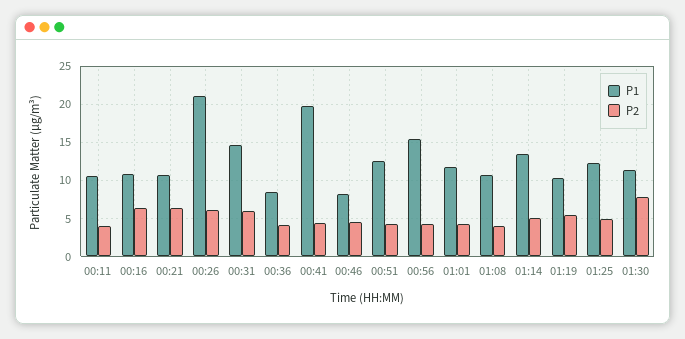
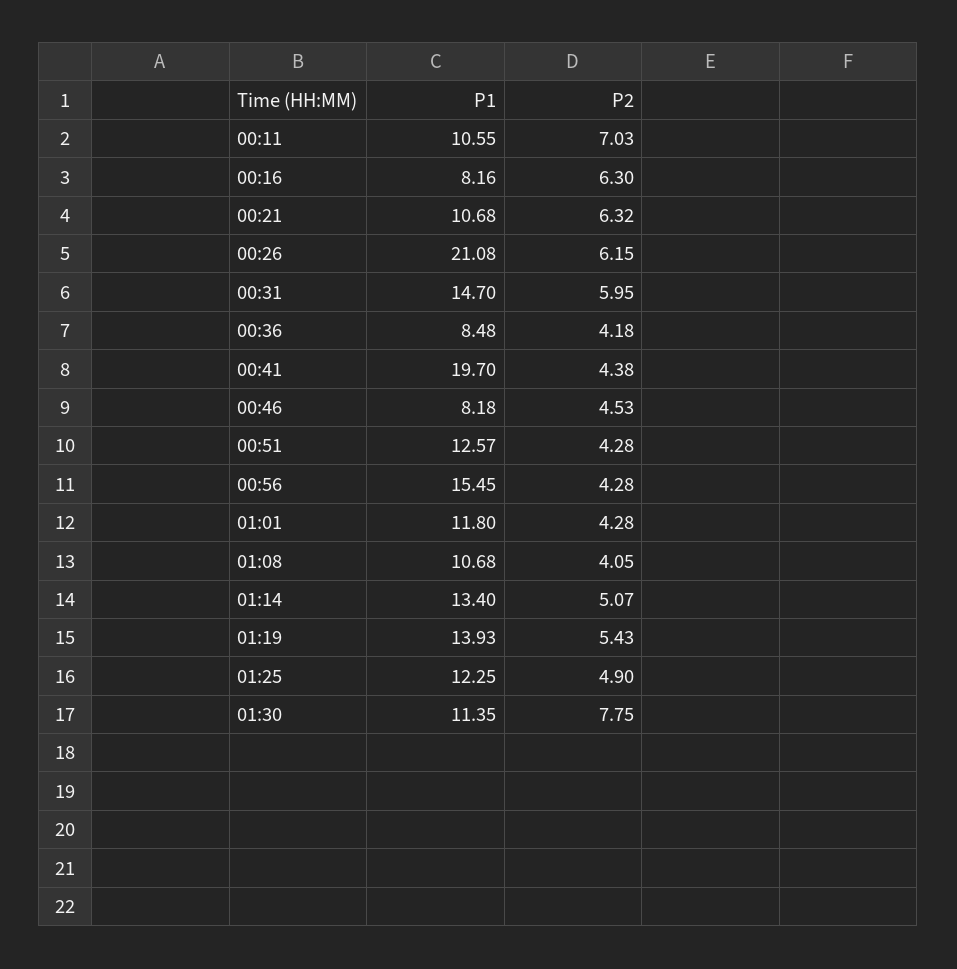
  {
    "P1": {
      "00:11": 10.55,
-     "00:16": 11,
+     "00:16": 8.16,
      "00:21": 10.68,
      "00:26": 21.08,
      "00:31": 14.7,
      "00:36": 8.48,
      "00:41": 19.7,
      "00:46": 8.18,
      "00:51": 12.57,
      "00:56": 15.45,
      "01:01": 11.8,
      "01:08": 10.68,
      "01:14": 13.4,
-     "01:19": 10,
+     "01:19": 13.93,
      "01:25": 12.25,
      "01:30": 11.35
    },
    "P2": {
-     "00:11": 4,
+     "00:11": 7.03,
      "00:16": 6.3,
      "00:21": 6.32,
      "00:26": 6.15,
      "00:31": 5.95,
      "00:36": 4.18,
      "00:41": 4.38,
      "00:46": 4.53,
      "00:51": 4.28,
      "00:56": 4.28,
      "01:01": 4.28,
      "01:08": 4.05,
      "01:14": 5.07,
      "01:19": 5.43,
      "01:25": 4.9,
      "01:30": 7.75
    }
  }

